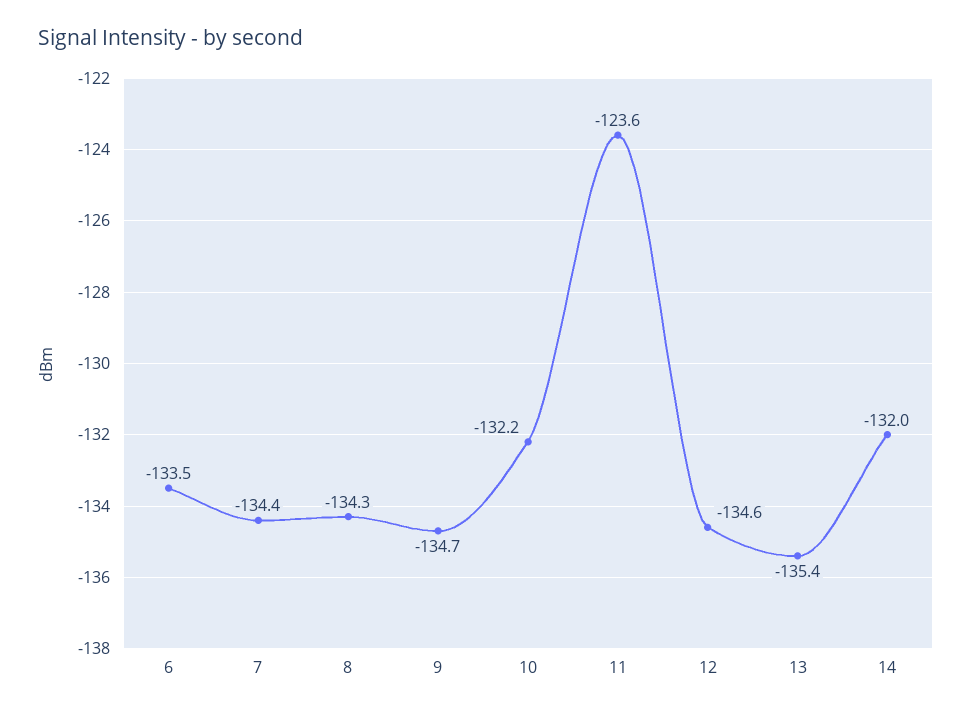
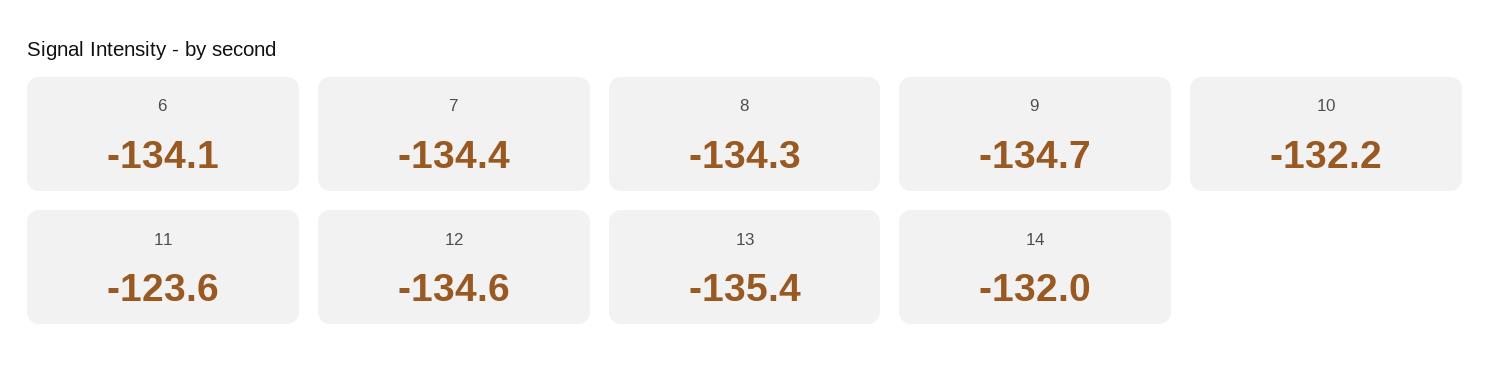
  {
-   "6": -133.5,
+   "6": -134.1,
    "7": -134.4,
    "8": -134.3,
    "9": -134.7,
    "10": -132.2,
    "11": -123.6,
    "12": -134.6,
    "13": -135.4,
    "14": -132
  }

